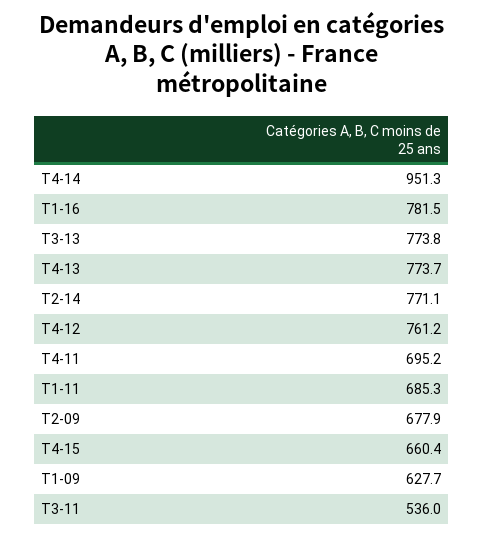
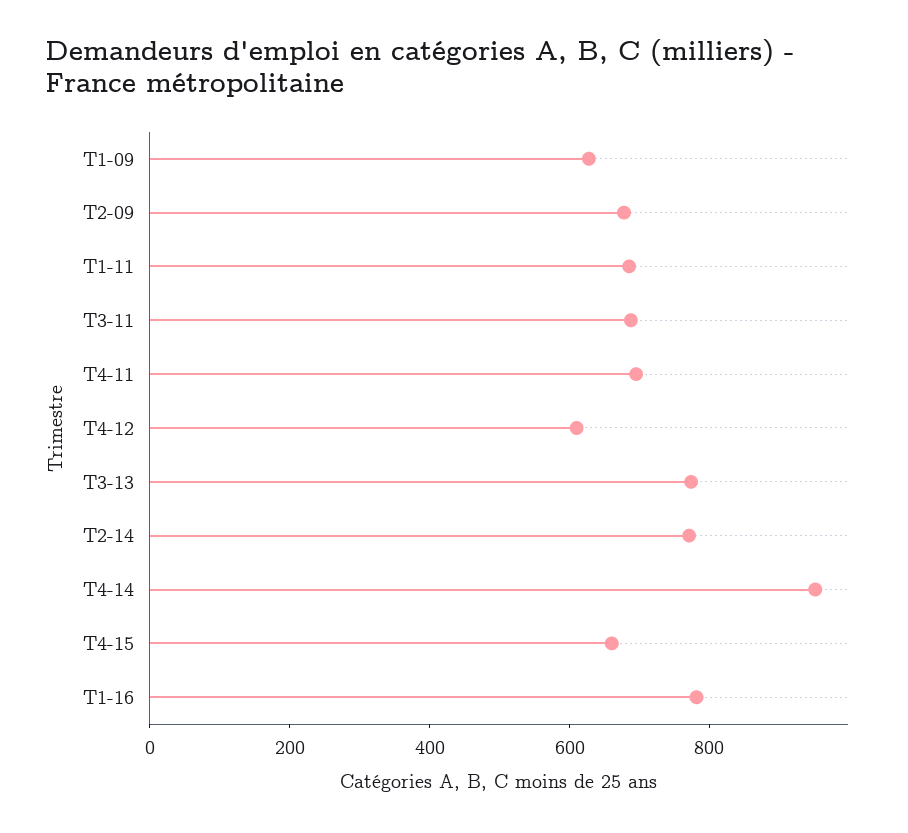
  {
    "T4-14": 951.3,
    "T1-16": 781.5,
    "T3-13": 773.8,
-   "T4-13": 773.7,
    "T2-14": 771.1,
-   "T4-12": 761.2,
+   "T4-12": 600,
    "T4-11": 695.2,
    "T1-11": 685.3,
    "T2-09": 677.9,
    "T4-15": 660.4,
    "T1-09": 627.7,
-   "T3-11": 536
+   "T3-11": 700
  }

